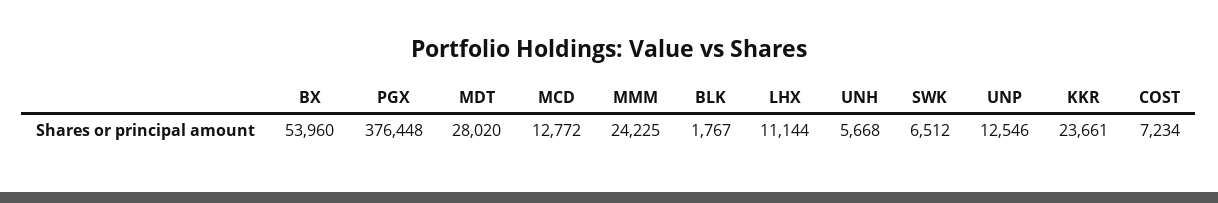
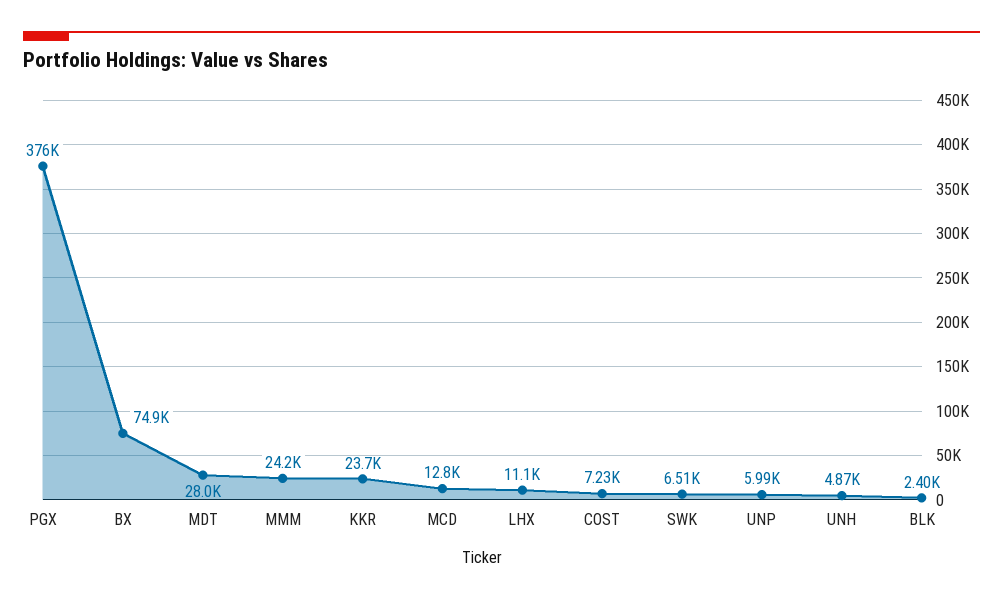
  {
-   "BX": 53960,
+   "BX": 74900,
    "PGX": 376448,
    "MDT": 28020,
    "MCD": 12772,
    "MMM": 24225,
-   "BLK": 1767,
+   "BLK": 2400,
    "LHX": 11144,
-   "UNH": 5668,
+   "UNH": 4870,
    "SWK": 6512,
-   "UNP": 12546,
+   "UNP": 5990,
    "KKR": 23661,
    "COST": 7234
  }

